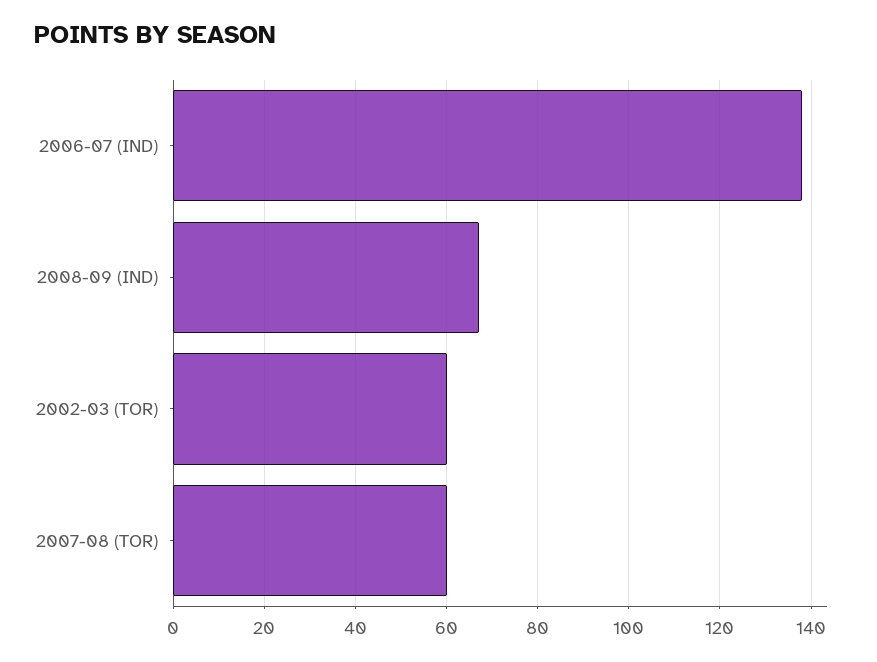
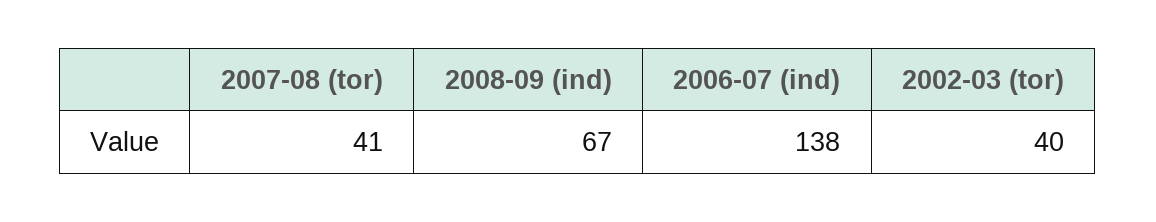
  {
    "2006-07 (IND)": 138,
    "2008-09 (IND)": 67,
-   "2002-03 (TOR)": 60,
+   "2002-03 (TOR)": 40,
-   "2007-08 (TOR)": 60
+   "2007-08 (TOR)": 41
  }

